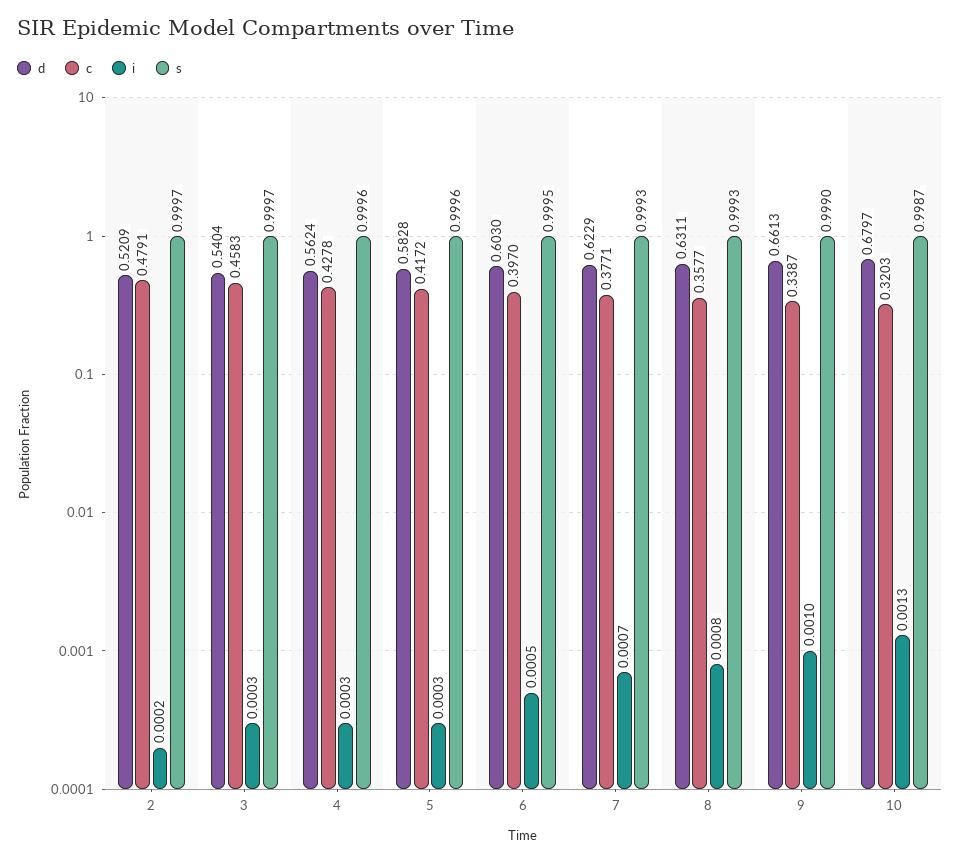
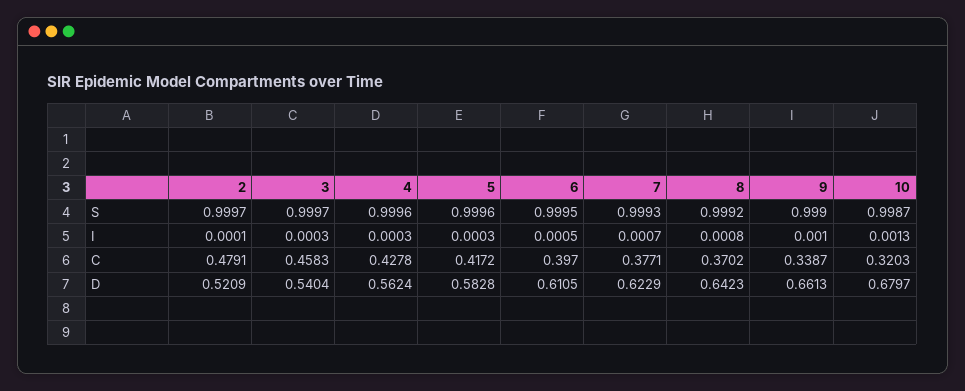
  {
    "d": {
      "2": 0.5209,
      "3": 0.5404,
      "4": 0.5624,
      "5": 0.5828,
-     "6": 0.603,
+     "6": 0.6105,
      "7": 0.6229,
-     "8": 0.6311,
+     "8": 0.6423,
      "9": 0.6613,
      "10": 0.6797
    },
    "c": {
      "2": 0.4791,
      "3": 0.4583,
      "4": 0.4278,
      "5": 0.4172,
      "6": 0.397,
      "7": 0.3771,
-     "8": 0.3577,
+     "8": 0.3702,
      "9": 0.3387,
      "10": 0.3203
    },
    "i": {
-     "2": 0.0002,
+     "2": 0.0001,
      "3": 0.0003,
      "4": 0.0003,
      "5": 0.0003,
      "6": 0.0005,
      "7": 0.0007,
      "8": 0.0008,
      "9": 0.001,
      "10": 0.0013
    },
    "s": {
      "2": 0.9997,
      "3": 0.9997,
      "4": 0.9996,
      "5": 0.9996,
      "6": 0.9995,
      "7": 0.9993,
-     "8": 0.9993,
+     "8": 0.9992,
      "9": 0.999,
      "10": 0.9987
    }
  }

